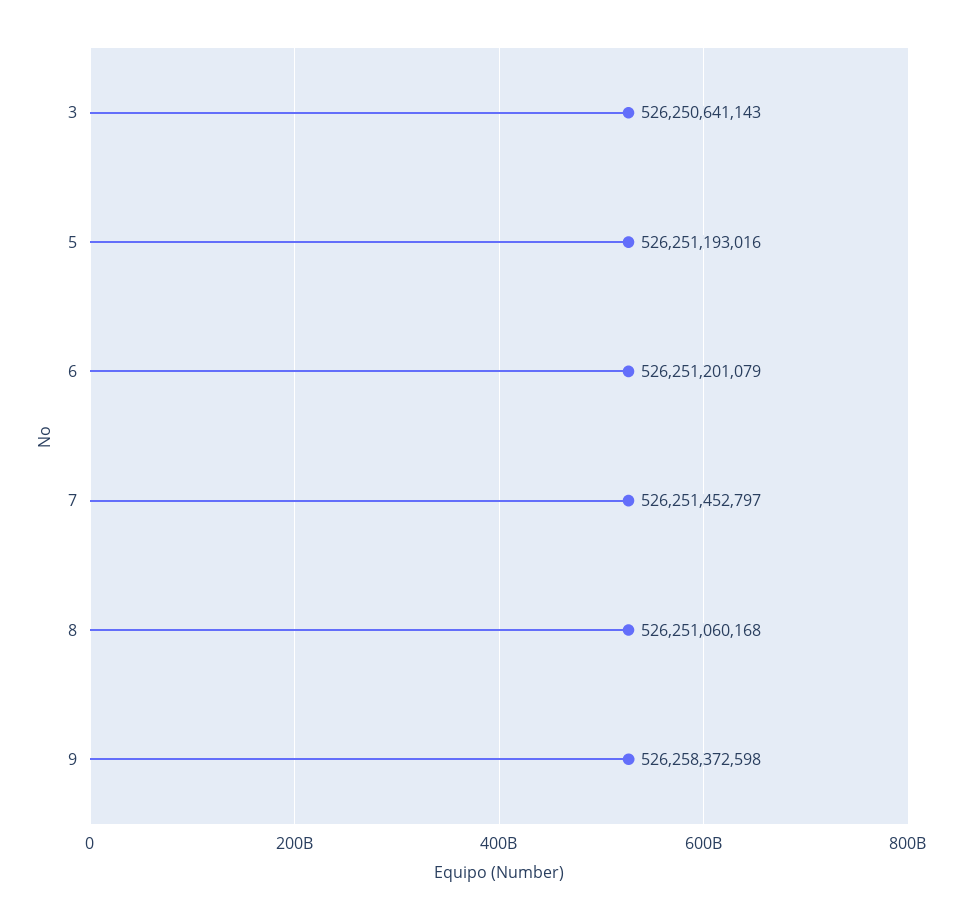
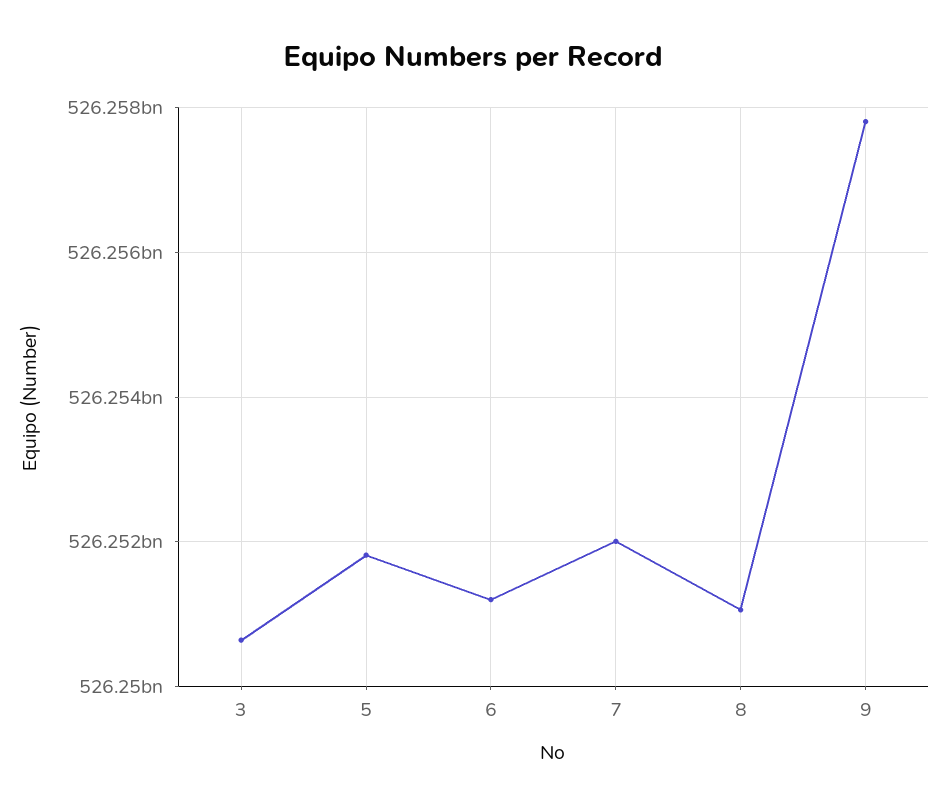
  {
    "3": 526250641143,
-   "5": 526251193016,
+   "5": 526251800000,
    "6": 526251201079,
-   "7": 526251452797,
+   "7": 526252000000,
    "8": 526251060168,
-   "9": 526258372598
+   "9": 526257800000
  }

